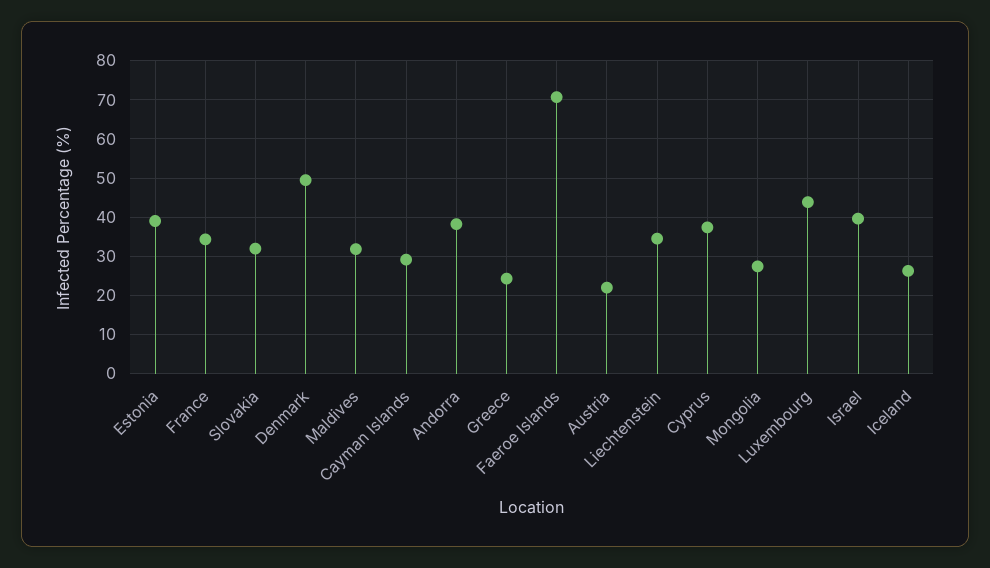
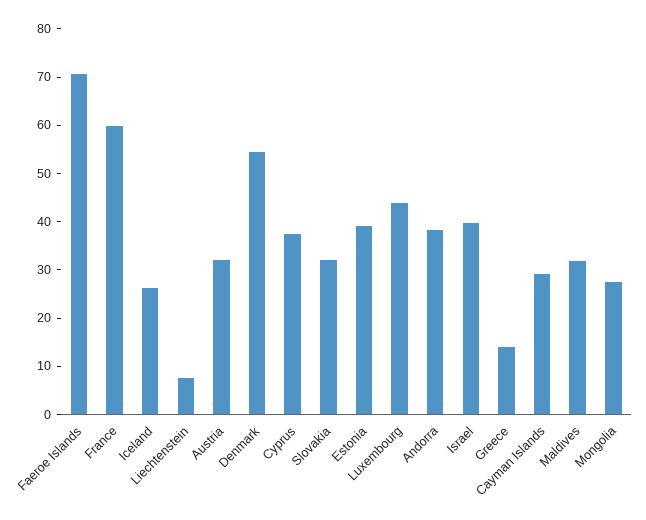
  {
    "Estonia": 40,
-   "France": 34,
+   "France": 60,
    "Slovakia": 32,
-   "Denmark": 50,
+   "Denmark": 54,
    "Maldives": 32,
    "Cayman Islands": 30,
    "Andorra": 38,
-   "Greece": 24,
+   "Greece": 14,
    "Faeroe Islands": 70,
-   "Austria": 22,
+   "Austria": 32,
-   "Liechtenstein": 34,
+   "Liechtenstein": 8,
    "Cyprus": 38,
    "Mongolia": 28,
    "Luxembourg": 44,
    "Israel": 40,
    "Iceland": 26
  }

